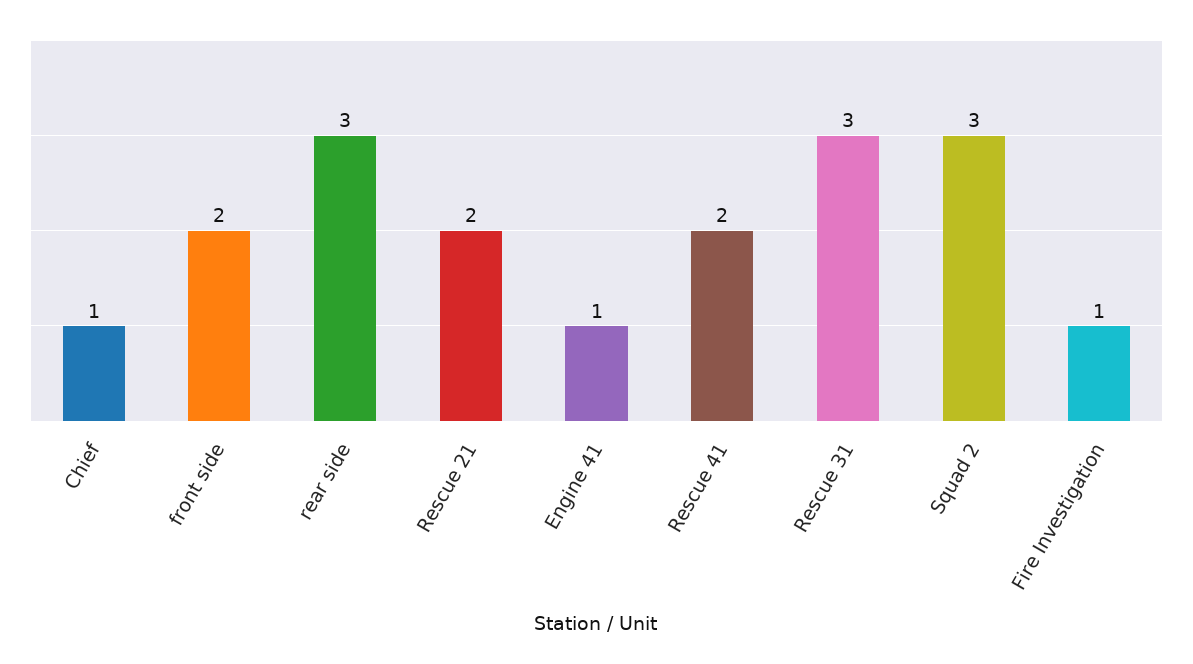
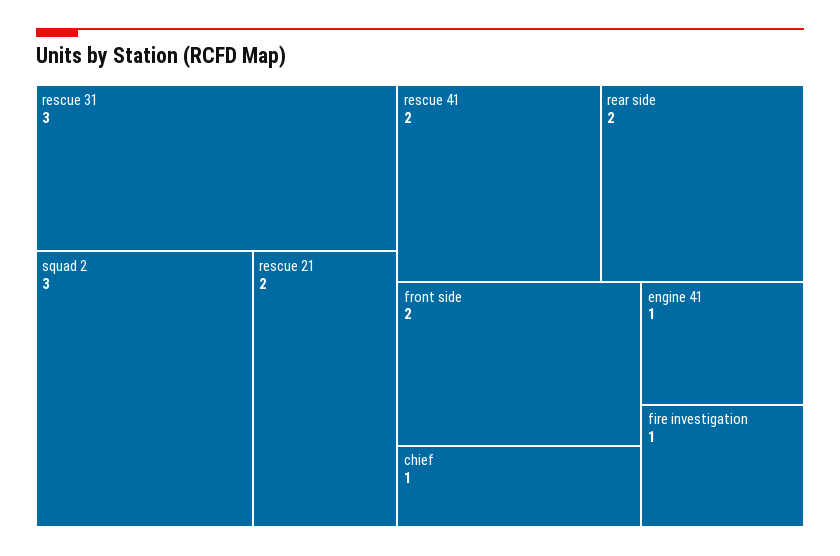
  {
    "Chief": 1,
    "front side": 2,
-   "rear side": 3,
+   "rear side": 2,
    "Rescue 21": 2,
    "Engine 41": 1,
    "Rescue 41": 2,
    "Rescue 31": 3,
    "Squad 2": 3,
    "Fire Investigation": 1
  }

